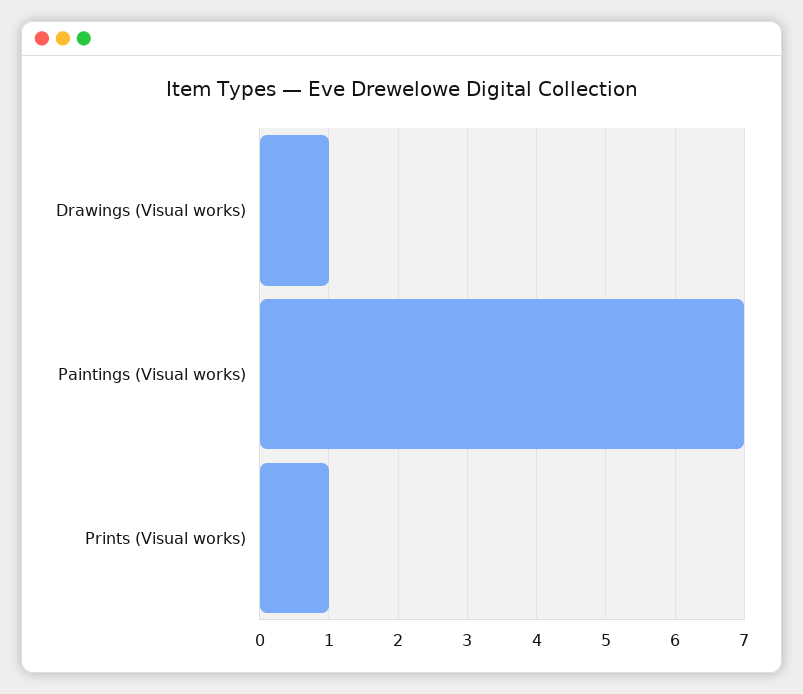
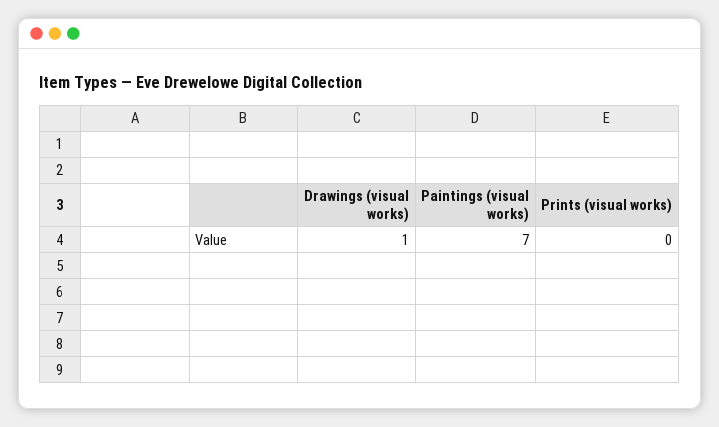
  {
    "Drawings (Visual works)": 1,
    "Paintings (Visual works)": 7,
-   "Prints (Visual works)": 1
+   "Prints (Visual works)": 0
  }

